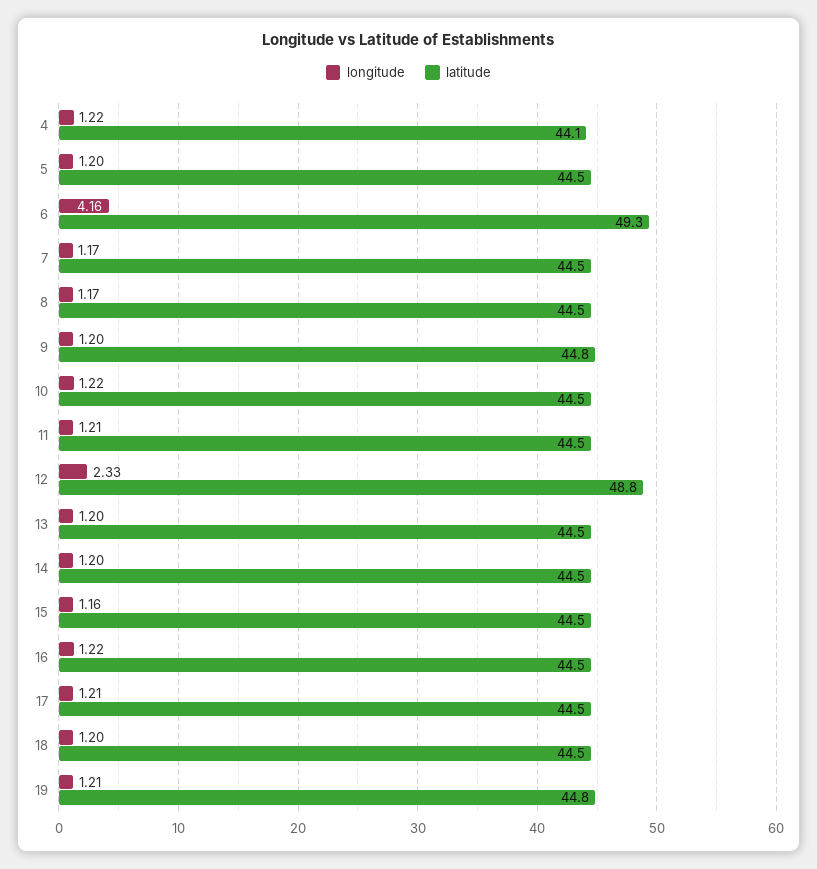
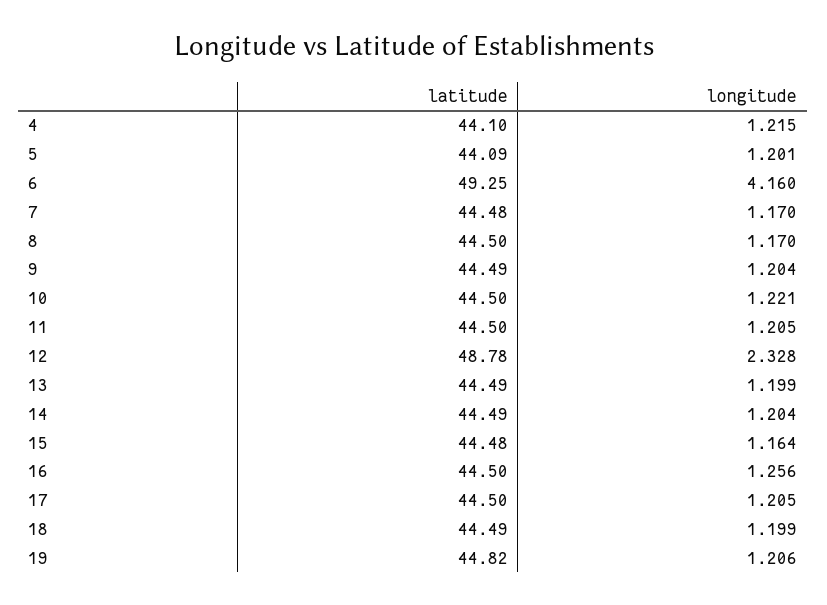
  {
    "longitude": {
      "4": 1.215,
      "5": 1.201,
      "6": 4.16,
      "7": 1.17,
      "8": 1.17,
      "9": 1.204,
      "10": 1.221,
      "11": 1.205,
      "12": 2.328,
      "13": 1.199,
      "14": 1.204,
      "15": 1.164,
-     "16": 1.22,
+     "16": 1.256,
      "17": 1.205,
      "18": 1.199,
      "19": 1.206
    },
    "latitude": {
      "4": 44.1,
-     "5": 44.5,
+     "5": 44.09,
      "6": 49.25,
      "7": 44.48,
      "8": 44.5,
-     "9": 44.8,
+     "9": 44.49,
      "10": 44.5,
      "11": 44.5,
      "12": 48.78,
      "13": 44.49,
      "14": 44.49,
      "15": 44.48,
      "16": 44.5,
      "17": 44.5,
      "18": 44.49,
      "19": 44.82
    }
  }

